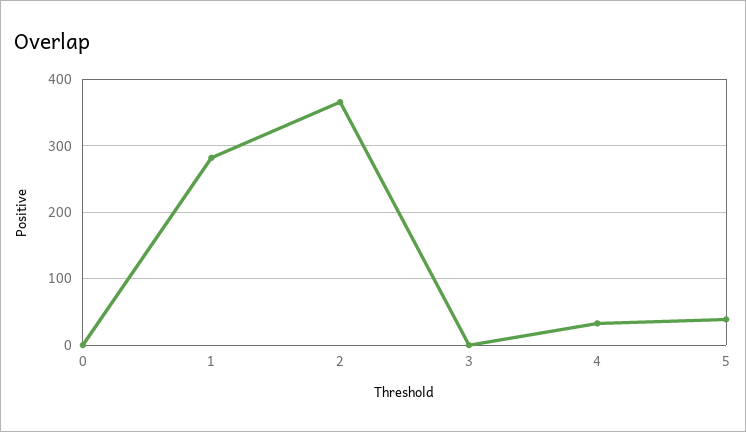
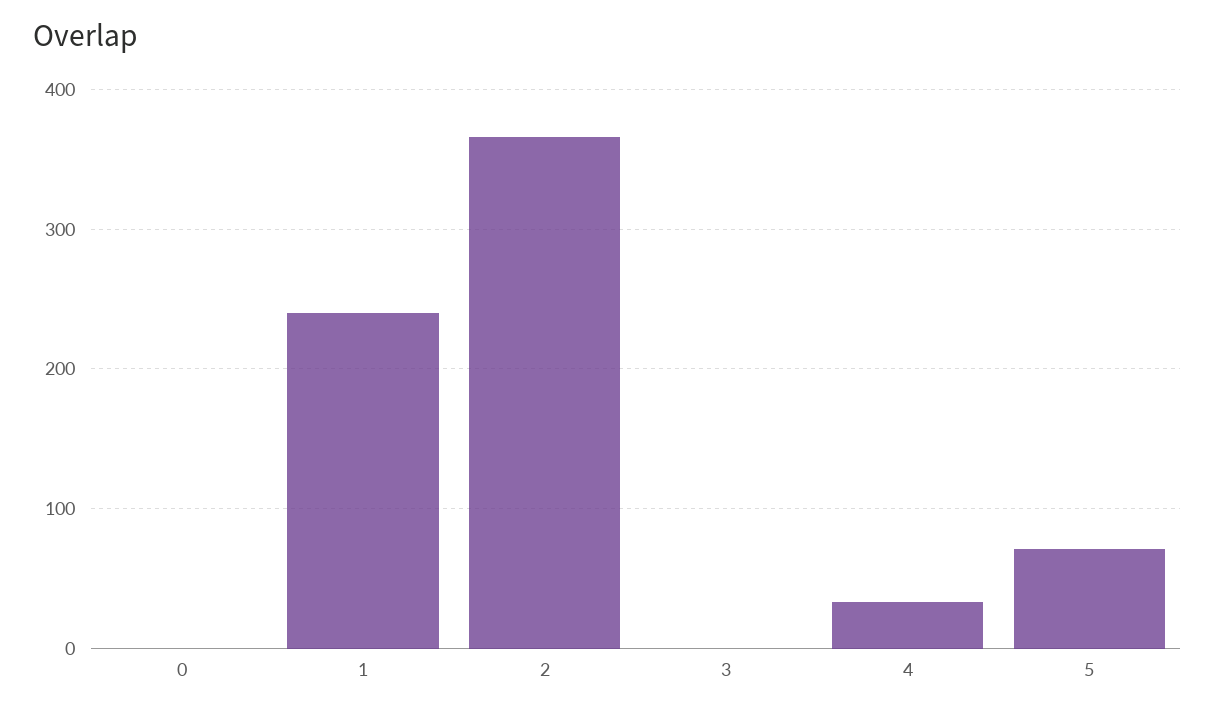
  {
    "0": 0,
-   "1": 280,
+   "1": 240,
    "2": 370,
    "3": 0,
    "4": 30,
-   "5": 40
+   "5": 70
  }

